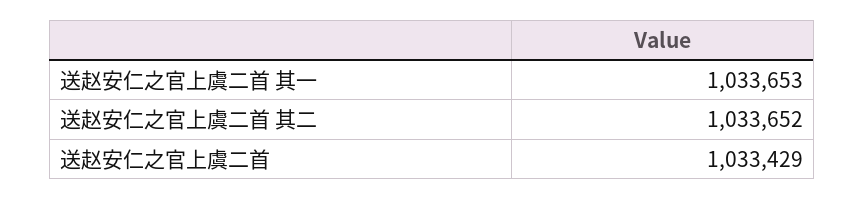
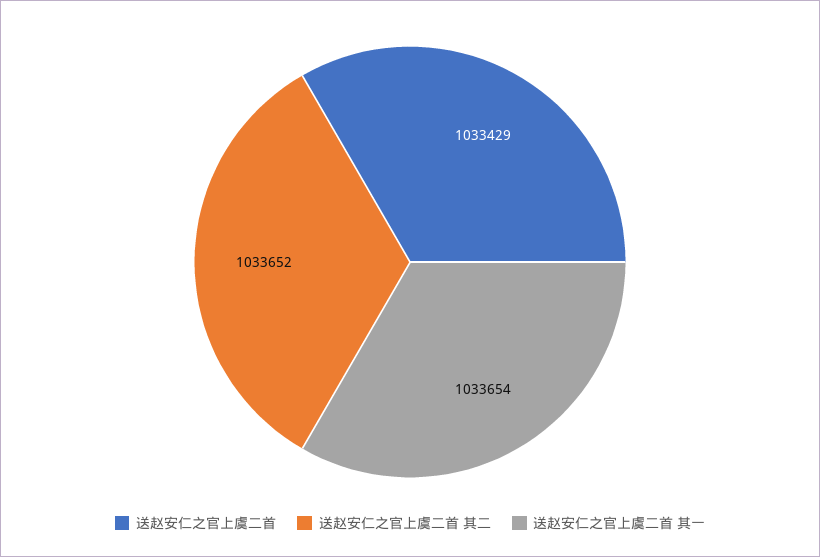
  {
-   "送赵安仁之官上虞二首 其一": 1033653,
+   "送赵安仁之官上虞二首 其一": 1033654,
    "送赵安仁之官上虞二首 其二": 1033652,
    "送赵安仁之官上虞二首": 1033429
  }

